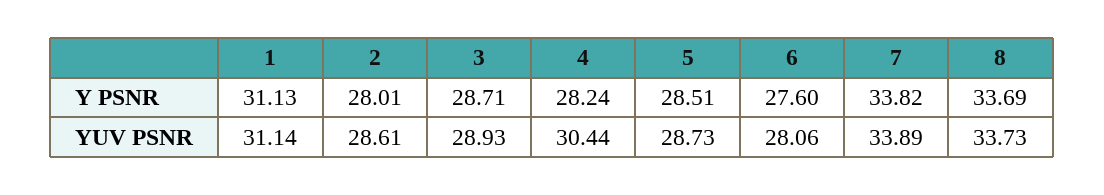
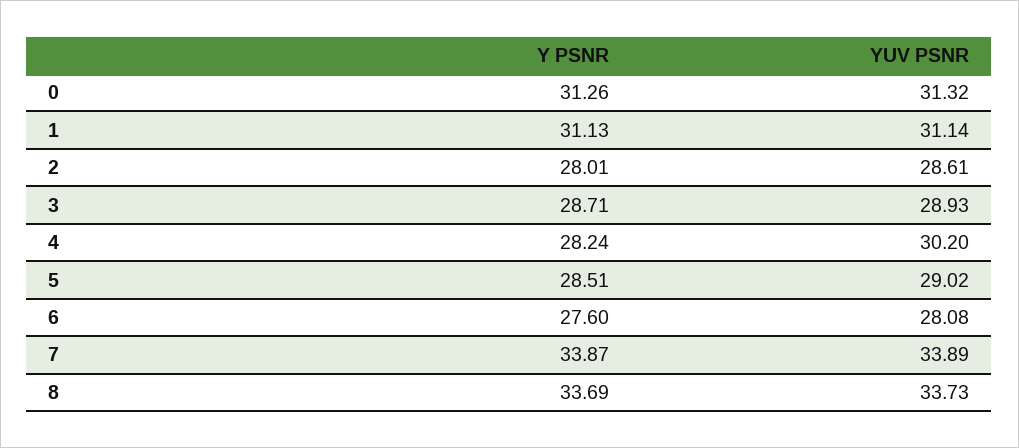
  {
    "1": {
      "Y PSNR": 31.13,
      "YUV PSNR": 31.14
    },
    "2": {
      "Y PSNR": 28.01,
      "YUV PSNR": 28.61
    },
    "3": {
      "Y PSNR": 28.71,
      "YUV PSNR": 28.93
    },
    "4": {
      "Y PSNR": 28.24,
-     "YUV PSNR": 30.44
+     "YUV PSNR": 30.2
    },
    "5": {
      "Y PSNR": 28.51,
-     "YUV PSNR": 28.73
+     "YUV PSNR": 29.02
    },
    "6": {
      "Y PSNR": 27.6,
-     "YUV PSNR": 28.06
+     "YUV PSNR": 28.08
    },
    "7": {
-     "Y PSNR": 33.82,
+     "Y PSNR": 33.87,
      "YUV PSNR": 33.89
    },
    "8": {
      "Y PSNR": 33.69,
      "YUV PSNR": 33.73
-   }
+   },
+   "0": {
+     "Y PSNR": 31.26,
+     "YUV PSNR": 31.32
+   }
  }

